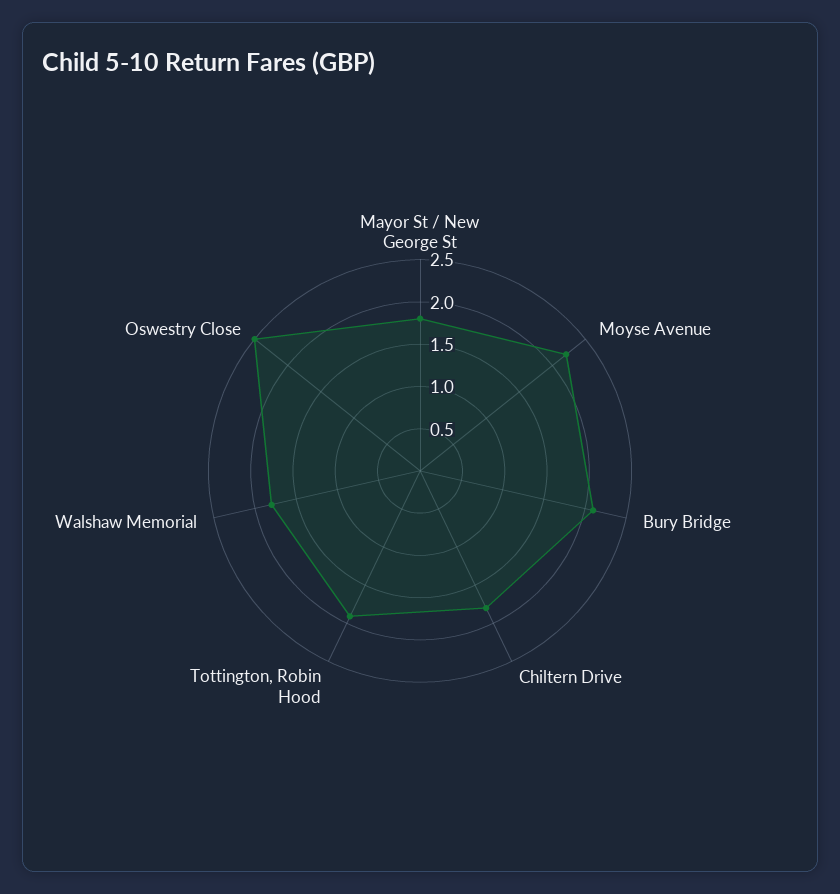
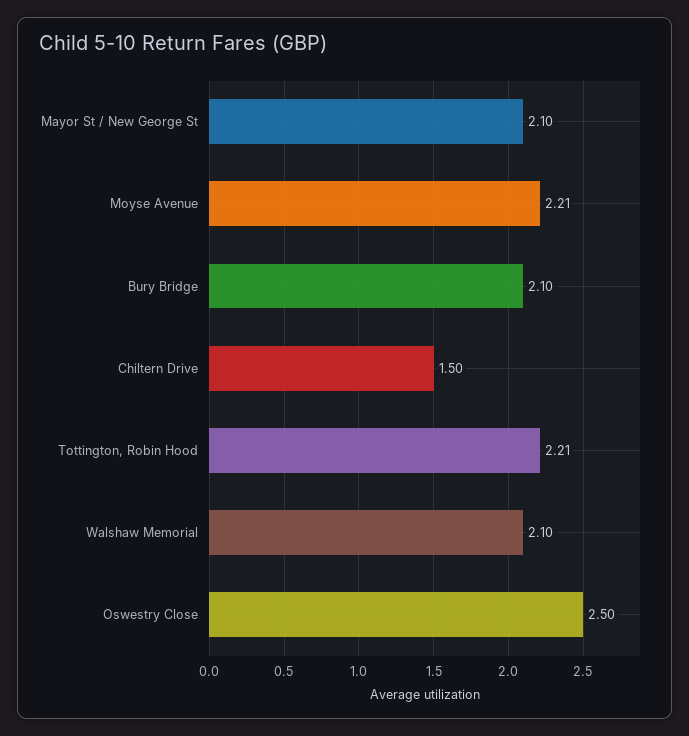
  {
-   "Mayor St / New George St": 1.8,
+   "Mayor St / New George St": 2.1,
    "Moyse Avenue": 2.21,
    "Bury Bridge": 2.1,
-   "Chiltern Drive": 1.8,
+   "Chiltern Drive": 1.5,
-   "Tottington, Robin Hood": 1.9,
+   "Tottington, Robin Hood": 2.21,
-   "Walshaw Memorial": 1.8,
+   "Walshaw Memorial": 2.1,
    "Oswestry Close": 2.5
  }

